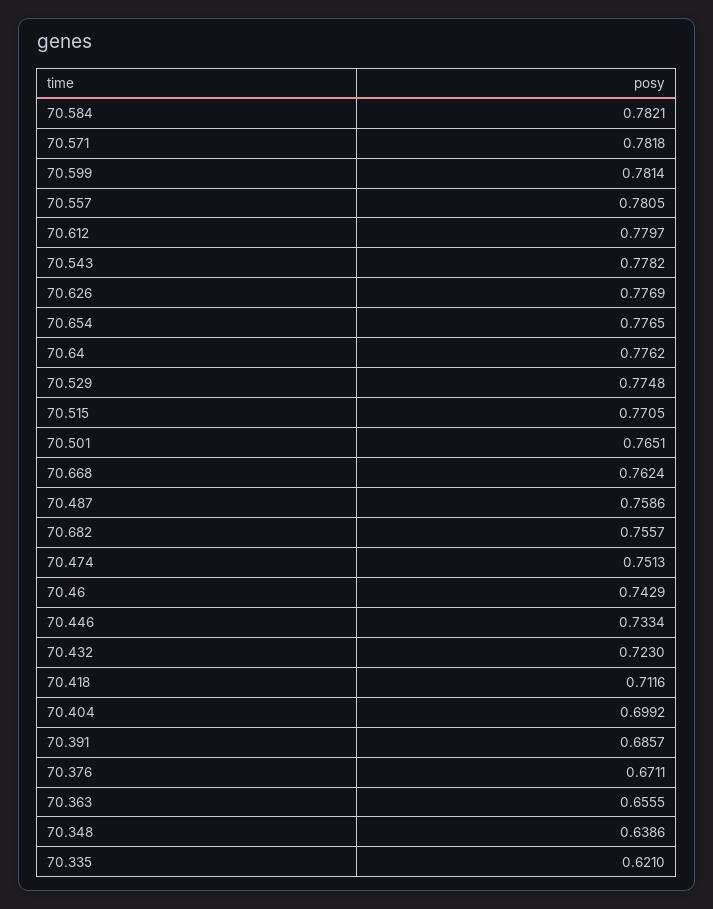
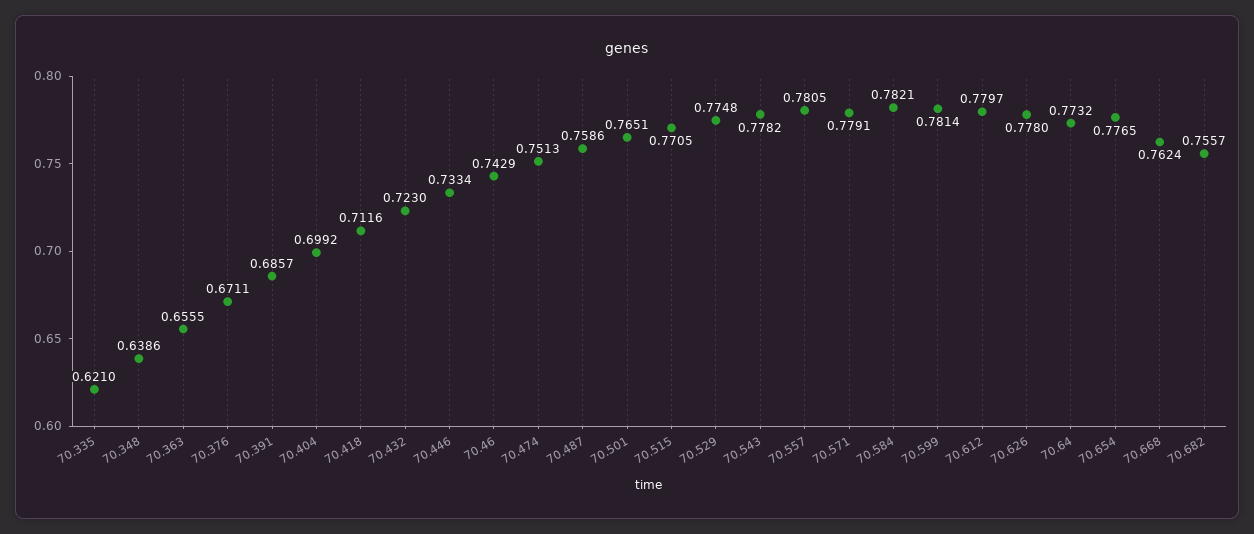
  {
    "70.584": 0.7821,
-   "70.571": 0.7818,
+   "70.571": 0.7791,
    "70.599": 0.7814,
    "70.557": 0.7805,
    "70.612": 0.7797,
    "70.543": 0.7782,
-   "70.626": 0.7769,
+   "70.626": 0.778,
    "70.654": 0.7765,
-   "70.64": 0.7762,
+   "70.64": 0.7732,
    "70.529": 0.7748,
    "70.515": 0.7705,
    "70.501": 0.7651,
    "70.668": 0.7624,
    "70.487": 0.7586,
    "70.682": 0.7557,
    "70.474": 0.7513,
    "70.46": 0.7429,
    "70.446": 0.7334,
    "70.432": 0.723,
    "70.418": 0.7116,
    "70.404": 0.6992,
    "70.391": 0.6857,
    "70.376": 0.6711,
    "70.363": 0.6555,
    "70.348": 0.6386,
    "70.335": 0.621
  }

